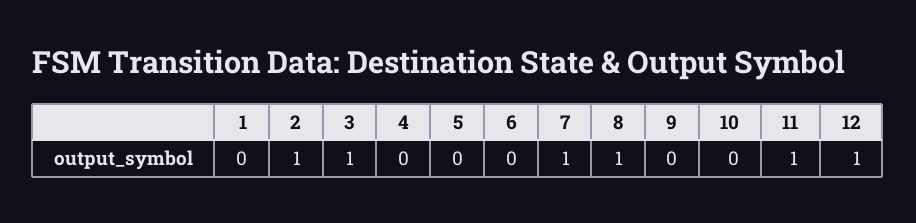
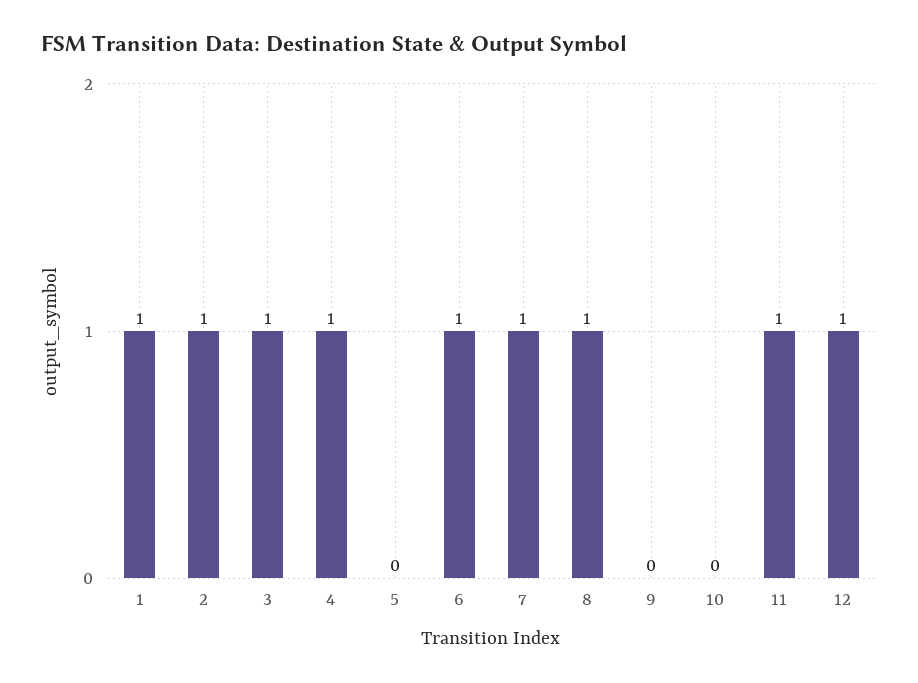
  {
-   "1": 0,
+   "1": 1,
    "2": 1,
    "3": 1,
-   "4": 0,
+   "4": 1,
    "5": 0,
-   "6": 0,
+   "6": 1,
    "7": 1,
    "8": 1,
    "9": 0,
    "10": 0,
    "11": 1,
    "12": 1
  }

